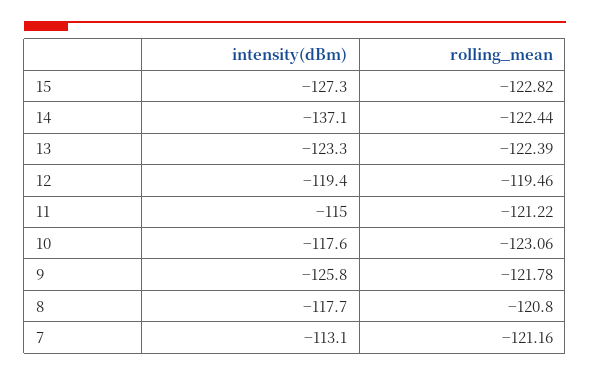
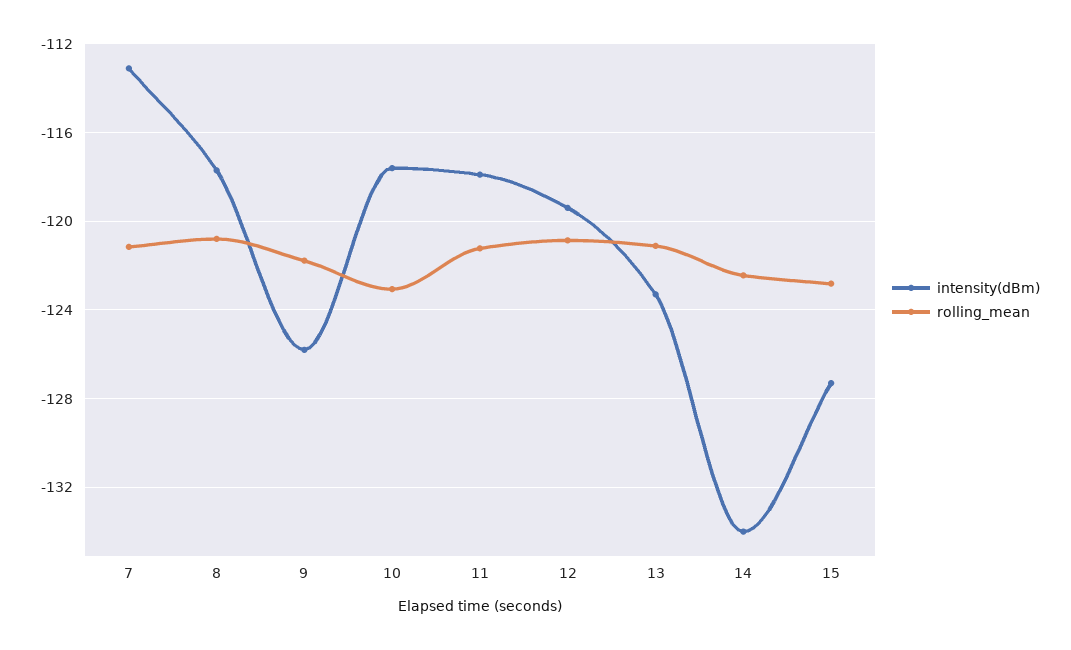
  {
    "intensity(dBm)": {
      "15": -127.3,
-     "14": -137.1,
+     "14": -134,
      "13": -123.3,
      "12": -119.4,
-     "11": -115,
+     "11": -118,
      "10": -117.6,
      "9": -125.8,
      "8": -117.7,
      "7": -113.1
    },
    "rolling_mean": {
      "15": -122.82,
      "14": -122.44,
-     "13": -122.39,
+     "13": -121,
-     "12": -119.46,
+     "12": -121,
      "11": -121.22,
      "10": -123.06,
      "9": -121.78,
      "8": -120.8,
      "7": -121.16
    }
  }

